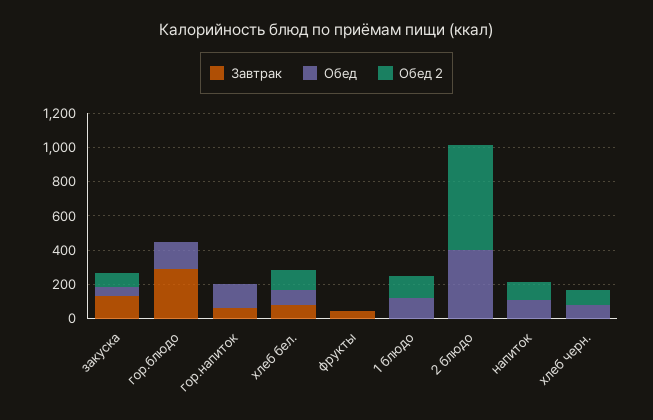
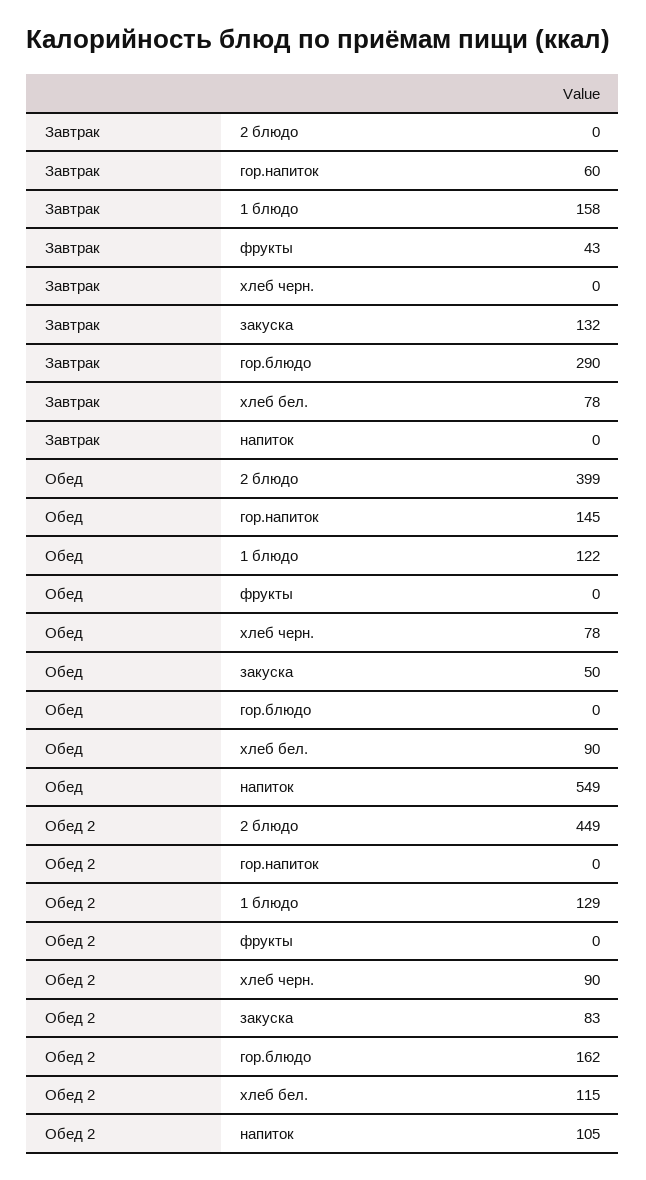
  {
    "Завтрак": {
      "закуска": 132,
      "гор.блюдо": 290,
      "гор.напиток": 60,
      "хлеб бел.": 78,
      "фрукты": 43,
-     "1 блюдо": 0,
+     "1 блюдо": 158,
      "2 блюдо": 0,
      "напиток": 0,
      "хлеб черн.": 0
    },
    "Обед": {
      "закуска": 50,
-     "гор.блюдо": 150,
+     "гор.блюдо": 0,
      "гор.напиток": 145,
      "хлеб бел.": 90,
      "фрукты": 0,
      "1 блюдо": 122,
      "2 блюдо": 399,
-     "напиток": 100,
+     "напиток": 549,
      "хлеб черн.": 78
    },
    "Обед 2": {
      "закуска": 83,
-     "гор.блюдо": 0,
+     "гор.блюдо": 162,
      "гор.напиток": 0,
      "хлеб бел.": 115,
      "фрукты": 0,
      "1 блюдо": 129,
-     "2 блюдо": 600,
+     "2 блюдо": 449,
      "напиток": 105,
      "хлеб черн.": 90
    }
  }

